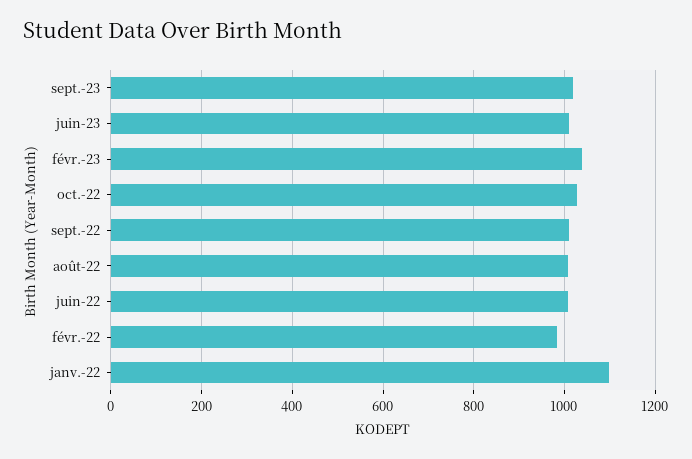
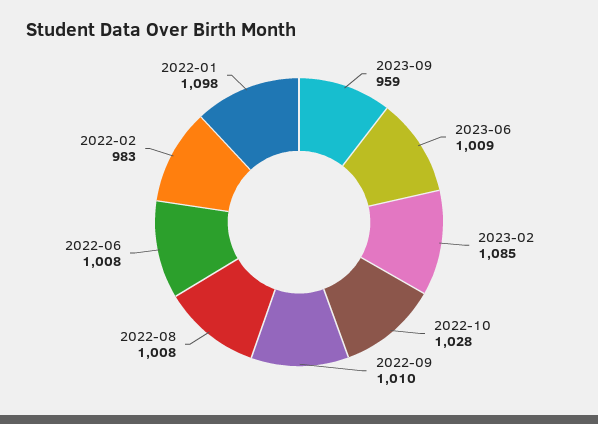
  {
-   "sept.-23": 1020,
+   "sept.-23": 959,
    "juin-23": 1009,
-   "févr.-23": 1040,
+   "févr.-23": 1085,
    "oct.-22": 1028,
    "sept.-22": 1010,
    "août-22": 1008,
    "juin-22": 1008,
    "févr.-22": 983,
    "janv.-22": 1098
  }

